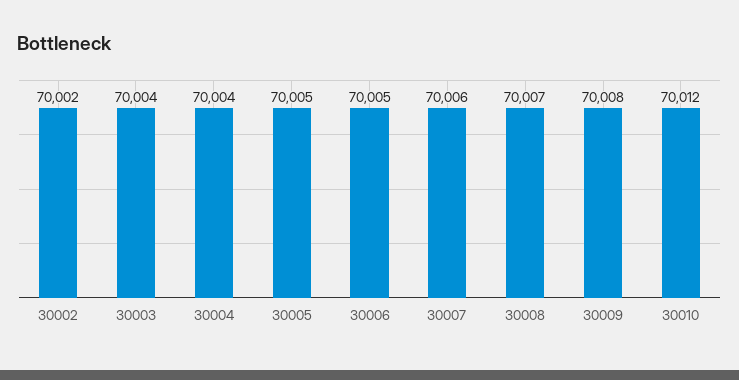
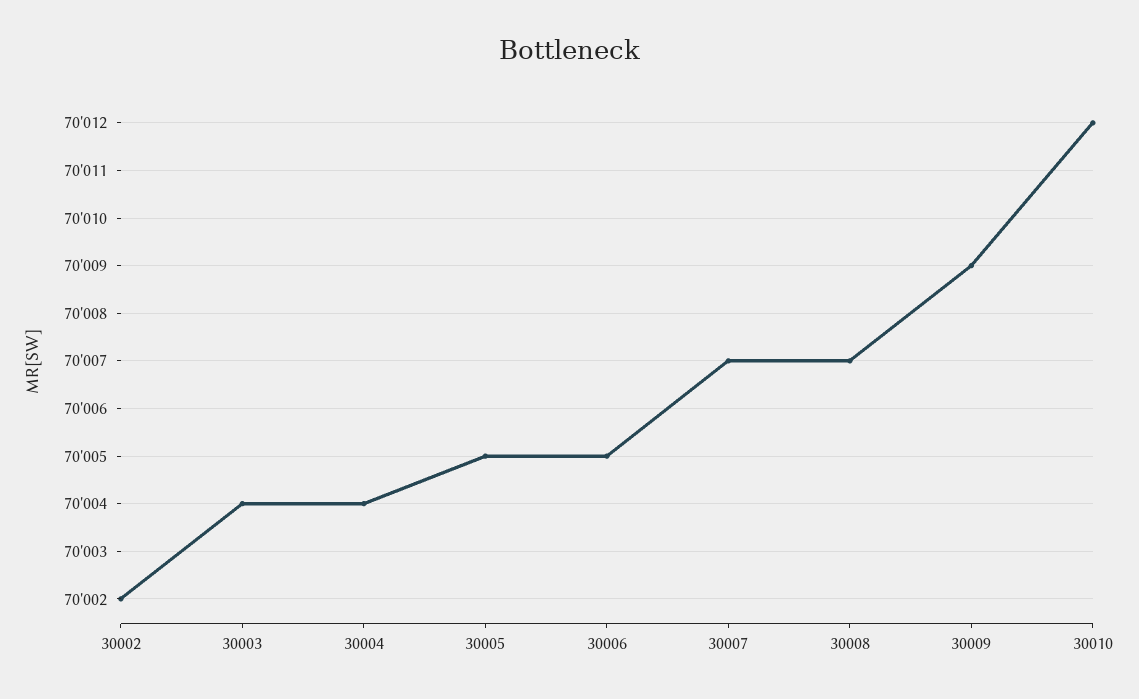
  {
    "30002": 70002,
    "30003": 70004,
    "30004": 70004,
    "30005": 70005,
    "30006": 70005,
-   "30007": 70006,
+   "30007": 70007,
    "30008": 70007,
-   "30009": 70008,
+   "30009": 70009,
    "30010": 70012
  }

